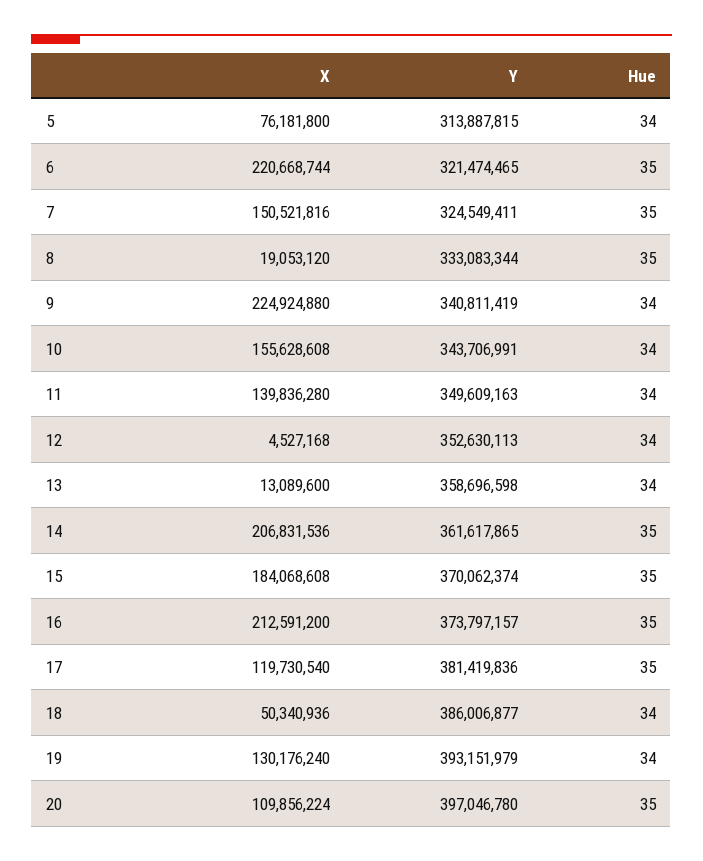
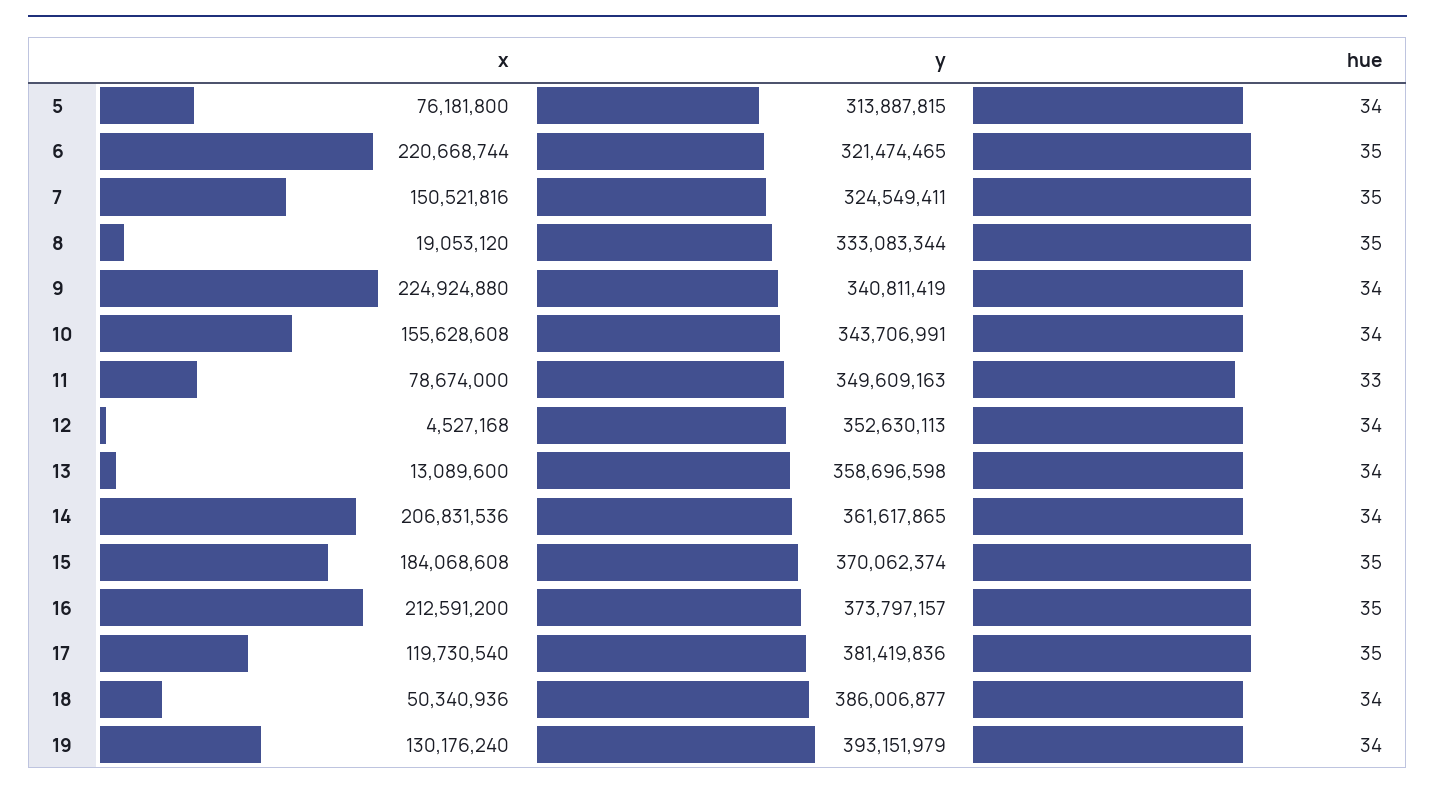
  {
    "X": {
      "5": 76181800,
      "6": 220668744,
      "7": 150521816,
      "8": 19053120,
      "9": 224924880,
      "10": 155628608,
-     "11": 139836280,
+     "11": 78674000,
      "12": 4527168,
      "13": 13089600,
      "14": 206831536,
      "15": 184068608,
      "16": 212591200,
      "17": 119730540,
      "18": 50340936,
-     "19": 130176240,
+     "19": 130176240
-     "20": 109856224
    },
    "Y": {
      "5": 313887815,
      "6": 321474465,
      "7": 324549411,
      "8": 333083344,
      "9": 340811419,
      "10": 343706991,
      "11": 349609163,
      "12": 352630113,
      "13": 358696598,
      "14": 361617865,
      "15": 370062374,
      "16": 373797157,
      "17": 381419836,
      "18": 386006877,
-     "19": 393151979,
+     "19": 393151979
-     "20": 397046780
    },
    "Hue": {
      "5": 34,
      "6": 35,
      "7": 35,
      "8": 35,
      "9": 34,
      "10": 34,
-     "11": 34,
+     "11": 33,
      "12": 34,
      "13": 34,
-     "14": 35,
+     "14": 34,
      "15": 35,
      "16": 35,
      "17": 35,
      "18": 34,
-     "19": 34,
+     "19": 34
-     "20": 35
    }
  }

